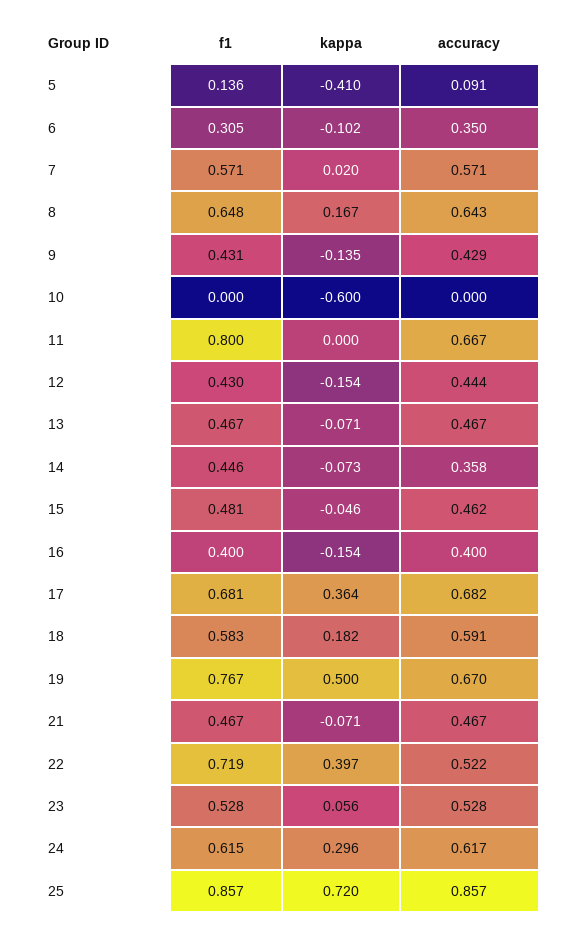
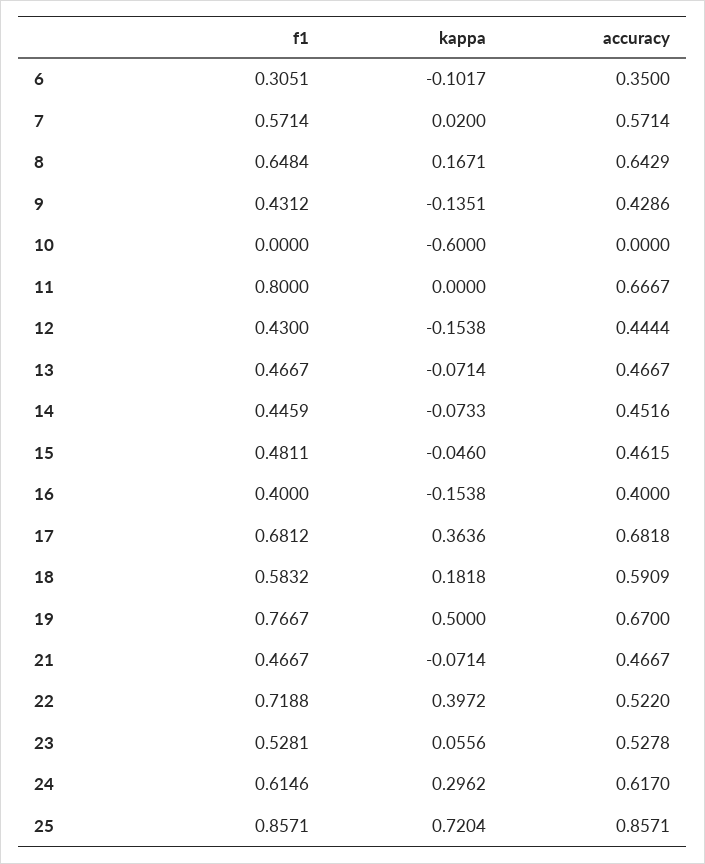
  {
    "f1": {
-     "5": 0.136,
      "6": 0.3051,
      "7": 0.5714,
      "8": 0.6484,
      "9": 0.4312,
      "10": 0,
      "11": 0.8,
      "12": 0.43,
      "13": 0.4667,
      "14": 0.4459,
      "15": 0.4811,
      "16": 0.4,
      "17": 0.6812,
      "18": 0.5832,
      "19": 0.7667,
      "21": 0.4667,
      "22": 0.7188,
      "23": 0.5281,
      "24": 0.6146,
      "25": 0.8571
    },
    "kappa": {
-     "5": -0.41,
      "6": -0.1017,
      "7": 0.02,
      "8": 0.1671,
      "9": -0.1351,
      "10": -0.6,
      "11": 0,
      "12": -0.1538,
      "13": -0.0714,
      "14": -0.0733,
      "15": -0.046,
      "16": -0.1538,
      "17": 0.3636,
      "18": 0.1818,
      "19": 0.5,
      "21": -0.0714,
      "22": 0.3972,
      "23": 0.0556,
      "24": 0.2962,
      "25": 0.7204
    },
    "accuracy": {
-     "5": 0.091,
      "6": 0.35,
      "7": 0.5714,
      "8": 0.6429,
      "9": 0.4286,
      "10": 0,
      "11": 0.6667,
      "12": 0.4444,
      "13": 0.4667,
-     "14": 0.358,
+     "14": 0.4516,
      "15": 0.4615,
      "16": 0.4,
      "17": 0.6818,
      "18": 0.5909,
      "19": 0.67,
      "21": 0.4667,
      "22": 0.522,
      "23": 0.5278,
      "24": 0.617,
      "25": 0.8571
    }
  }

